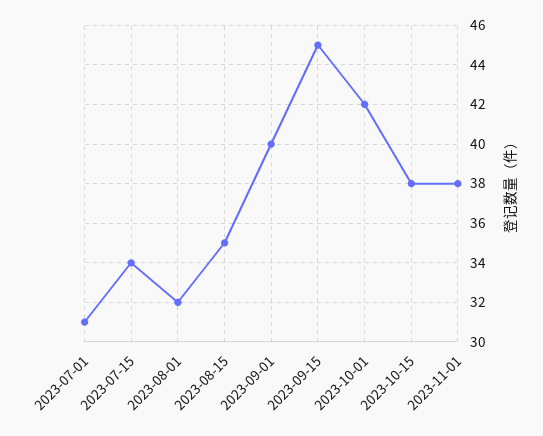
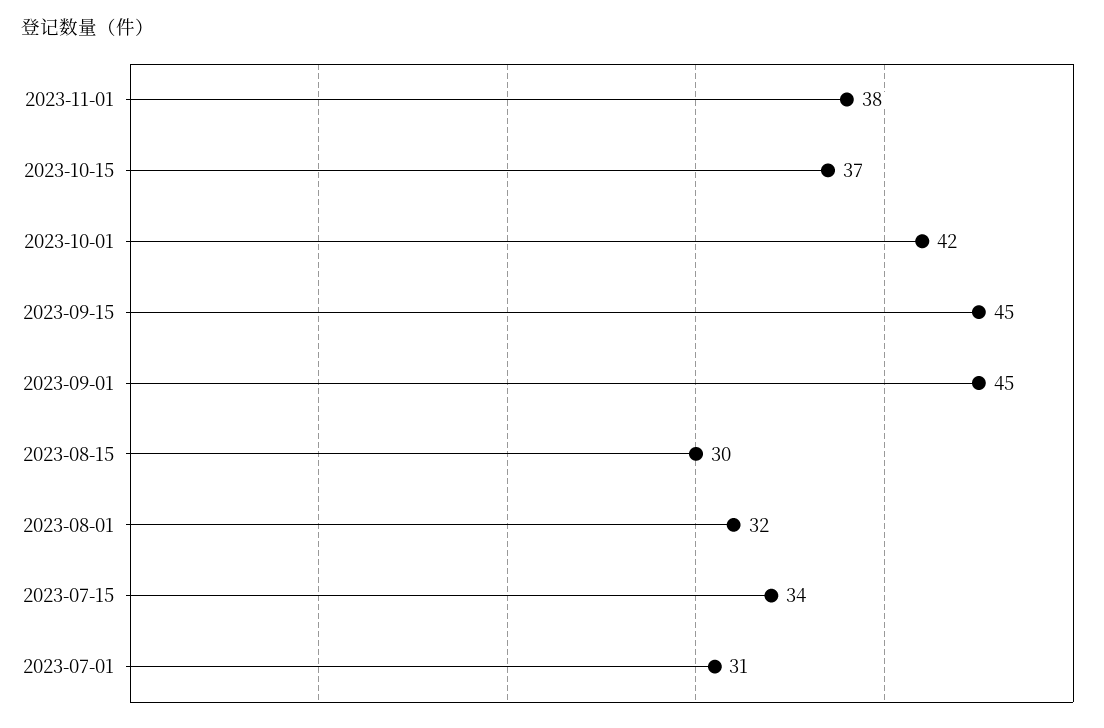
  {
    "2023-07-01": 31,
    "2023-07-15": 34,
    "2023-08-01": 32,
-   "2023-08-15": 35,
+   "2023-08-15": 30,
-   "2023-09-01": 40,
+   "2023-09-01": 45,
    "2023-09-15": 45,
    "2023-10-01": 42,
-   "2023-10-15": 38,
+   "2023-10-15": 37,
    "2023-11-01": 38
  }

